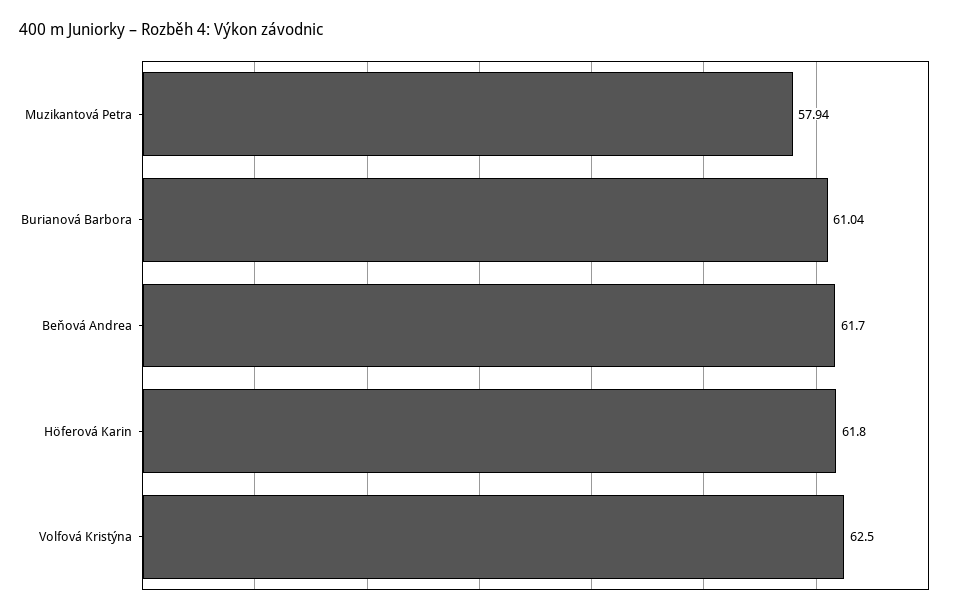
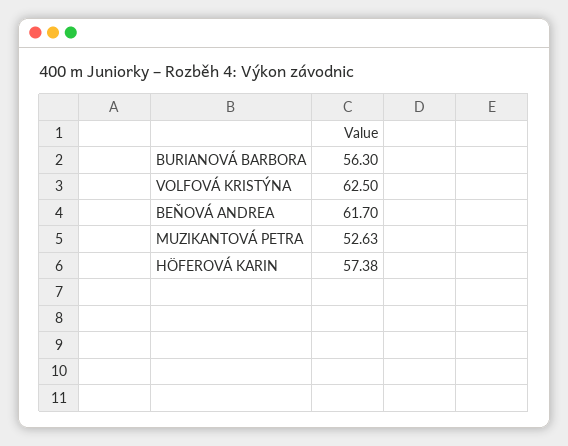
  {
-   "Muzikantová Petra": 57.94,
+   "Muzikantová Petra": 52.63,
-   "Burianová Barbora": 61.04,
+   "Burianová Barbora": 56.3,
    "Beňová Andrea": 61.7,
-   "Höferová Karin": 61.8,
+   "Höferová Karin": 57.38,
    "Volfová Kristýna": 62.5
  }

